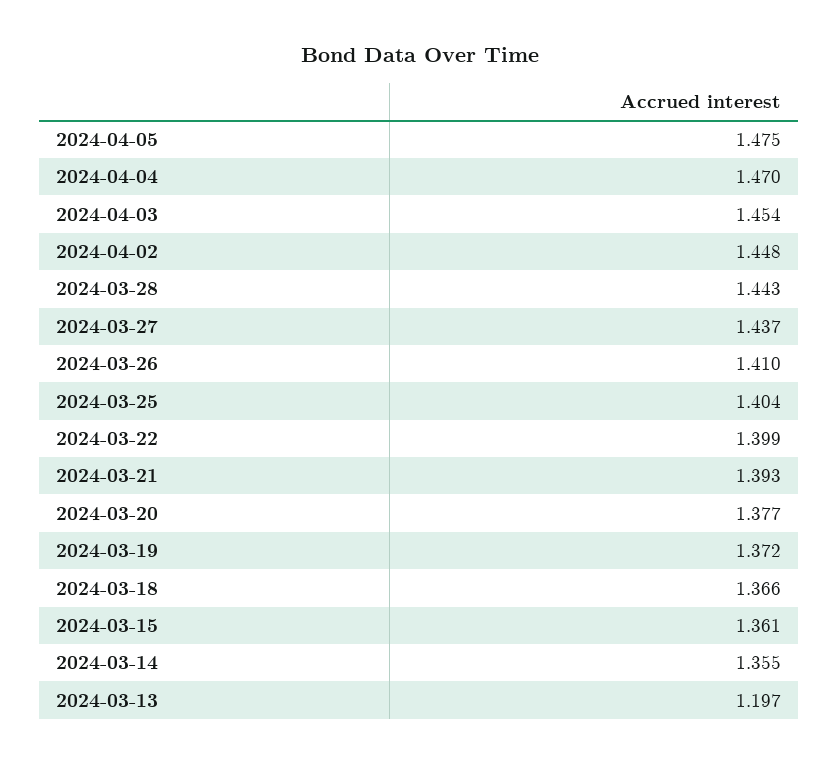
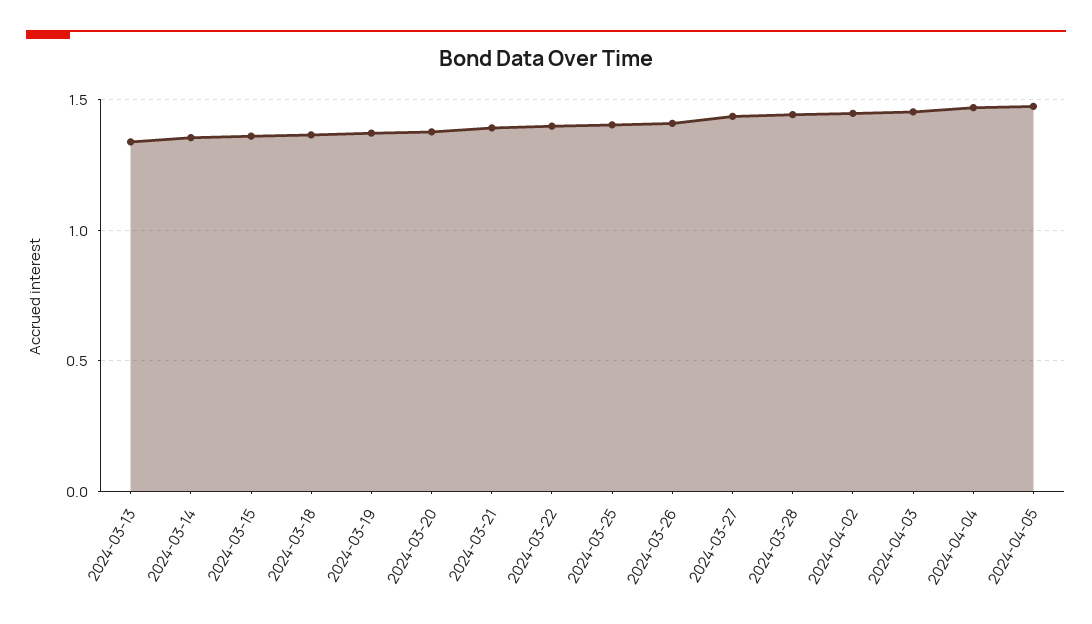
  {
    "2024-04-05": 1.475,
    "2024-04-04": 1.47,
    "2024-04-03": 1.454,
    "2024-04-02": 1.448,
    "2024-03-28": 1.443,
    "2024-03-27": 1.437,
    "2024-03-26": 1.41,
    "2024-03-25": 1.404,
    "2024-03-22": 1.399,
    "2024-03-21": 1.393,
    "2024-03-20": 1.377,
    "2024-03-19": 1.372,
    "2024-03-18": 1.366,
    "2024-03-15": 1.361,
    "2024-03-14": 1.355,
-   "2024-03-13": 1.197
+   "2024-03-13": 1.35
  }

